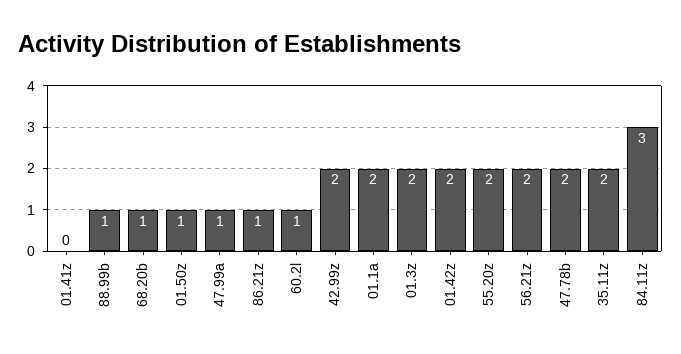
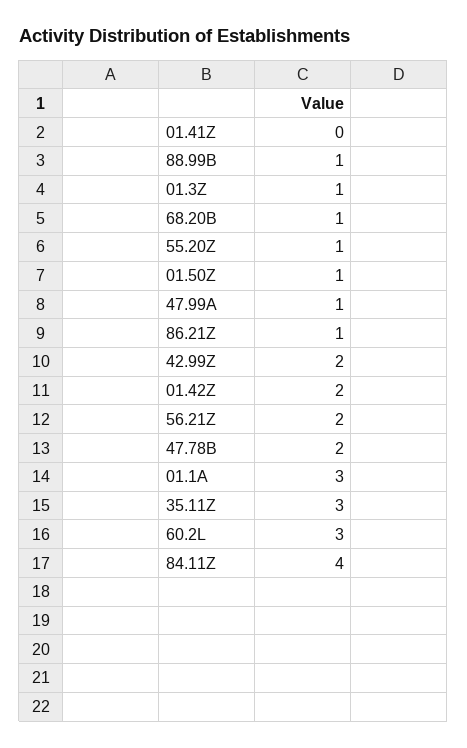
  {
    "01.41z": 0,
    "88.99b": 1,
    "68.20b": 1,
    "01.50z": 1,
    "47.99a": 1,
    "86.21z": 1,
-   "60.2l": 1,
+   "60.2l": 3,
    "42.99z": 2,
-   "01.1a": 2,
+   "01.1a": 3,
-   "01.3z": 2,
+   "01.3z": 1,
    "01.42z": 2,
-   "55.20z": 2,
+   "55.20z": 1,
    "56.21z": 2,
    "47.78b": 2,
-   "35.11z": 2,
+   "35.11z": 3,
-   "84.11z": 3
+   "84.11z": 4
  }

